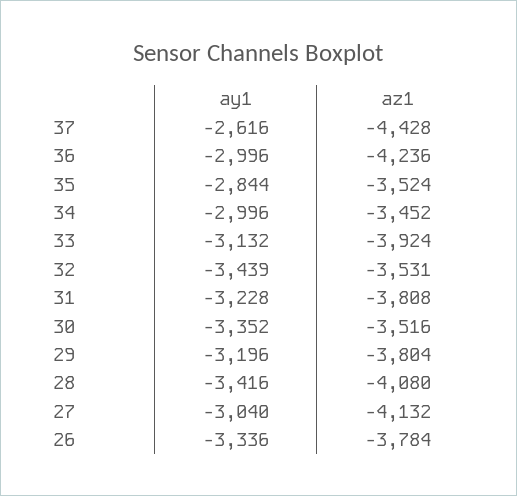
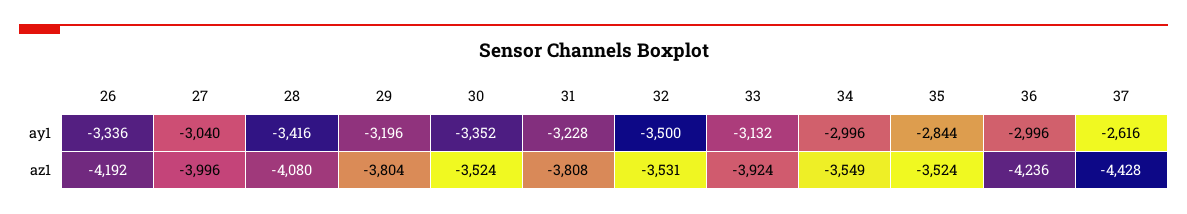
  {
    "ay1": {
      "37": -2616,
      "36": -2996,
      "35": -2844,
      "34": -2996,
      "33": -3132,
-     "32": -3439,
+     "32": -3500,
      "31": -3228,
      "30": -3352,
      "29": -3196,
      "28": -3416,
      "27": -3040,
      "26": -3336
    },
    "az1": {
      "37": -4428,
      "36": -4236,
      "35": -3524,
-     "34": -3452,
+     "34": -3549,
      "33": -3924,
      "32": -3531,
      "31": -3808,
-     "30": -3516,
+     "30": -3524,
      "29": -3804,
      "28": -4080,
-     "27": -4132,
+     "27": -3996,
-     "26": -3784
+     "26": -4192
    }
  }

